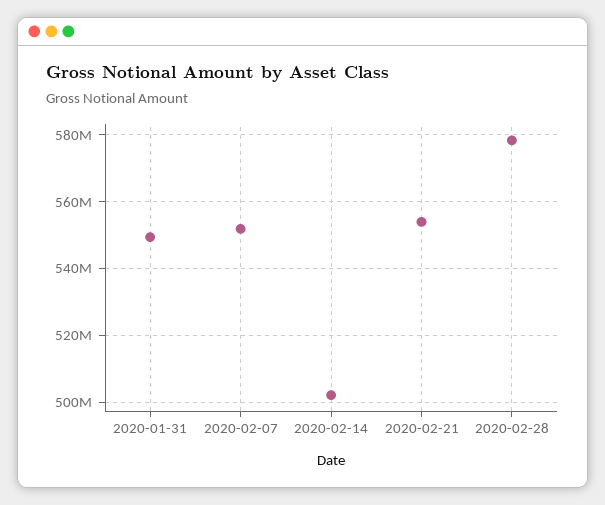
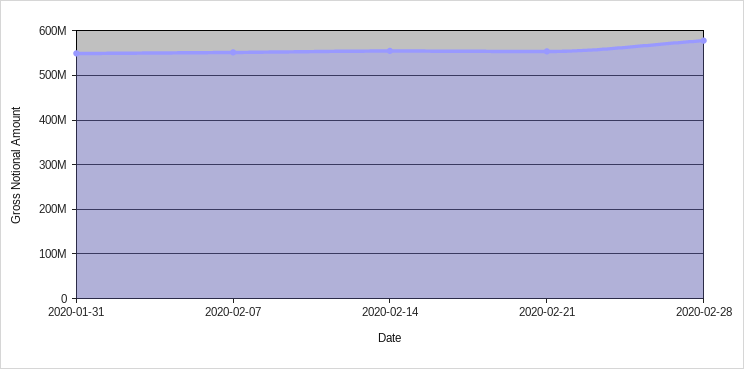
  {
    "2020-01-31": 550000000,
    "2020-02-07": 552000000,
-   "2020-02-14": 502000000,
+   "2020-02-14": 560000000,
    "2020-02-21": 554000000,
    "2020-02-28": 578000000
  }

